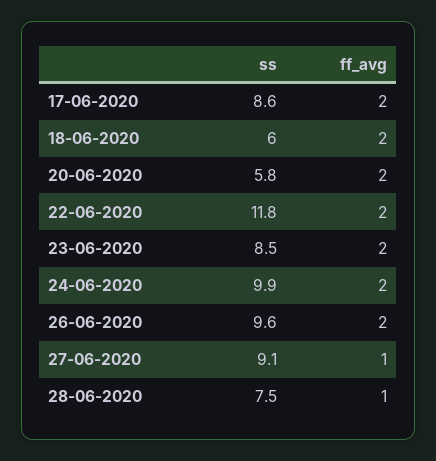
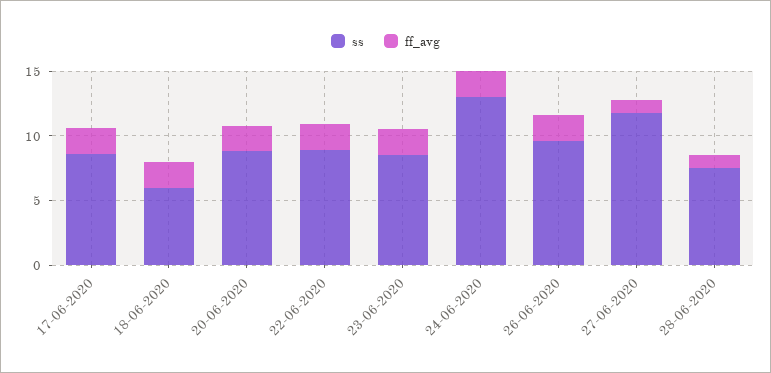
  {
    "ss": {
      "17-06-2020": 8.6,
      "18-06-2020": 6,
-     "20-06-2020": 5.8,
+     "20-06-2020": 9,
-     "22-06-2020": 11.8,
+     "22-06-2020": 9,
      "23-06-2020": 8.5,
-     "24-06-2020": 9.9,
+     "24-06-2020": 13,
      "26-06-2020": 9.6,
-     "27-06-2020": 9.1,
+     "27-06-2020": 12,
      "28-06-2020": 7.5
    },
    "ff_avg": {
      "17-06-2020": 2,
      "18-06-2020": 2,
      "20-06-2020": 2,
      "22-06-2020": 2,
      "23-06-2020": 2,
      "24-06-2020": 2,
      "26-06-2020": 2,
      "27-06-2020": 1,
      "28-06-2020": 1
    }
  }

